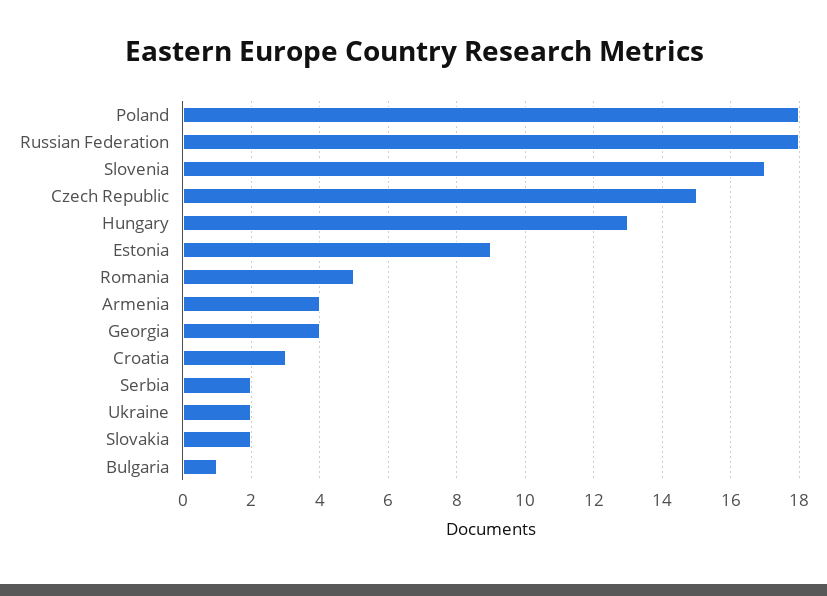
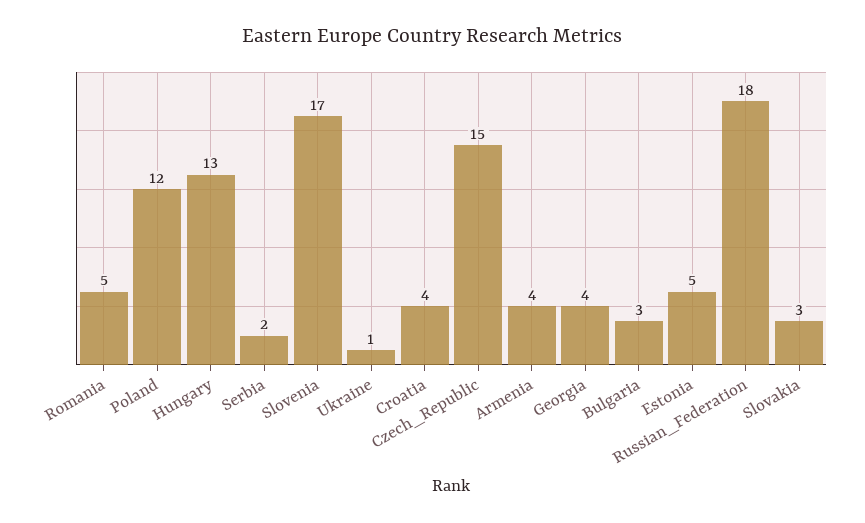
  {
-   "Poland": 18,
+   "Poland": 12,
    "Russian Federation": 18,
    "Slovenia": 17,
    "Czech Republic": 15,
    "Hungary": 13,
-   "Estonia": 9,
+   "Estonia": 5,
    "Romania": 5,
    "Armenia": 4,
    "Georgia": 4,
-   "Croatia": 3,
+   "Croatia": 4,
    "Serbia": 2,
-   "Ukraine": 2,
+   "Ukraine": 1,
-   "Slovakia": 2,
+   "Slovakia": 3,
-   "Bulgaria": 1
+   "Bulgaria": 3
  }

